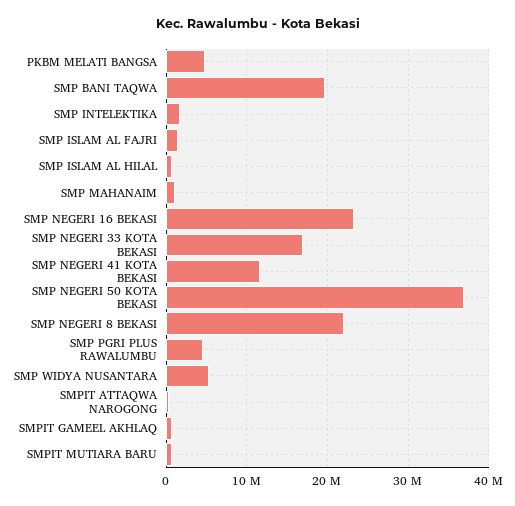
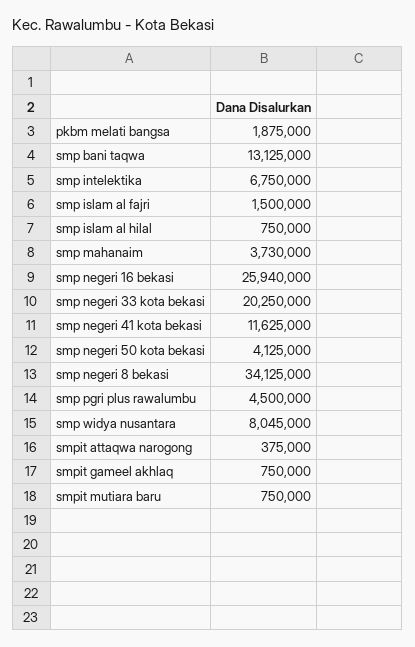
  {
-   "PKBM MELATI BANGSA": 5000000,
+   "PKBM MELATI BANGSA": 1875000,
-   "SMP BANI TAQWA": 20000000,
+   "SMP BANI TAQWA": 13125000,
-   "SMP INTELEKTIKA": 2000000,
+   "SMP INTELEKTIKA": 6750000,
    "SMP ISLAM AL FAJRI": 1500000,
    "SMP ISLAM AL HILAL": 750000,
-   "SMP MAHANAIM": 1000000,
+   "SMP MAHANAIM": 3730000,
-   "SMP NEGERI 16 BEKASI": 23000000,
+   "SMP NEGERI 16 BEKASI": 25940000,
-   "SMP NEGERI 33 KOTA BEKASI": 17000000,
+   "SMP NEGERI 33 KOTA BEKASI": 20250000,
    "SMP NEGERI 41 KOTA BEKASI": 11625000,
-   "SMP NEGERI 50 KOTA BEKASI": 37000000,
+   "SMP NEGERI 50 KOTA BEKASI": 4125000,
-   "SMP NEGERI 8 BEKASI": 22000000,
+   "SMP NEGERI 8 BEKASI": 34125000,
    "SMP PGRI PLUS RAWALUMBU": 4500000,
-   "SMP WIDYA NUSANTARA": 5000000,
+   "SMP WIDYA NUSANTARA": 8045000,
    "SMPIT ATTAQWA NAROGONG": 375000,
    "SMPIT GAMEEL AKHLAQ": 750000,
    "SMPIT MUTIARA BARU": 750000
  }

